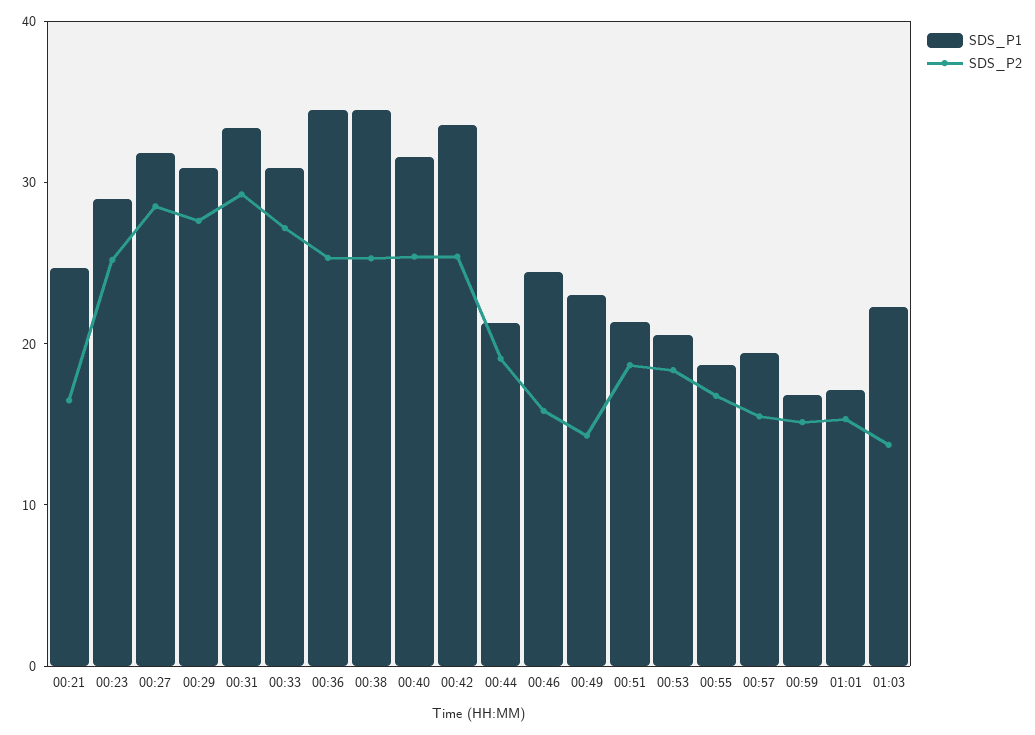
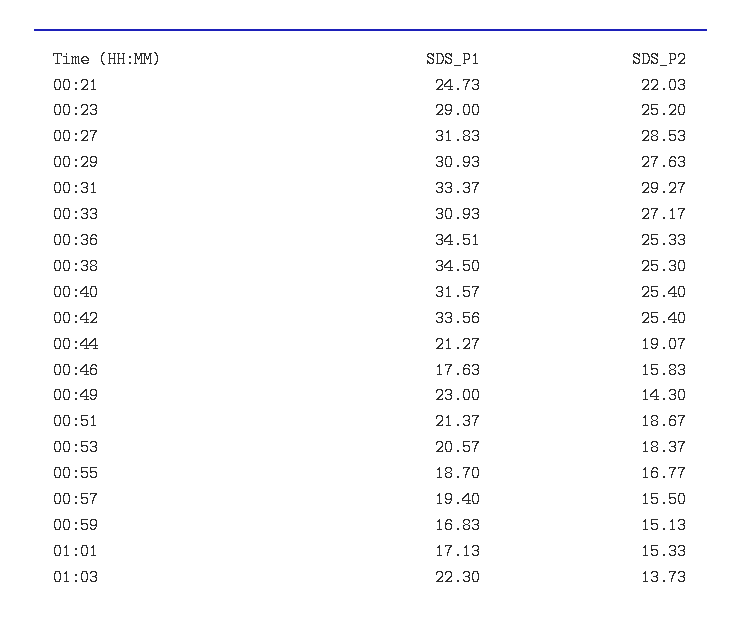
  {
    "SDS_P1": {
      "00:21": 24.73,
      "00:23": 29,
      "00:27": 31.83,
      "00:29": 30.93,
      "00:31": 33.37,
      "00:33": 30.93,
      "00:36": 34.51,
      "00:38": 34.5,
      "00:40": 31.57,
      "00:42": 33.56,
      "00:44": 21.27,
-     "00:46": 24,
+     "00:46": 17.63,
      "00:49": 23,
      "00:51": 21.37,
      "00:53": 20.57,
      "00:55": 18.7,
      "00:57": 19.4,
      "00:59": 16.83,
      "01:01": 17.13,
      "01:03": 22.3
    },
    "SDS_P2": {
-     "00:21": 16,
+     "00:21": 22.03,
      "00:23": 25.2,
      "00:27": 28.53,
      "00:29": 27.63,
      "00:31": 29.27,
      "00:33": 27.17,
      "00:36": 25.33,
      "00:38": 25.3,
      "00:40": 25.4,
      "00:42": 25.4,
      "00:44": 19.07,
      "00:46": 15.83,
      "00:49": 14.3,
      "00:51": 18.67,
      "00:53": 18.37,
      "00:55": 16.77,
      "00:57": 15.5,
      "00:59": 15.13,
      "01:01": 15.33,
      "01:03": 13.73
    }
  }

